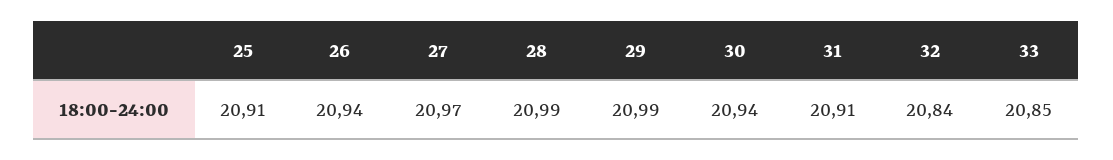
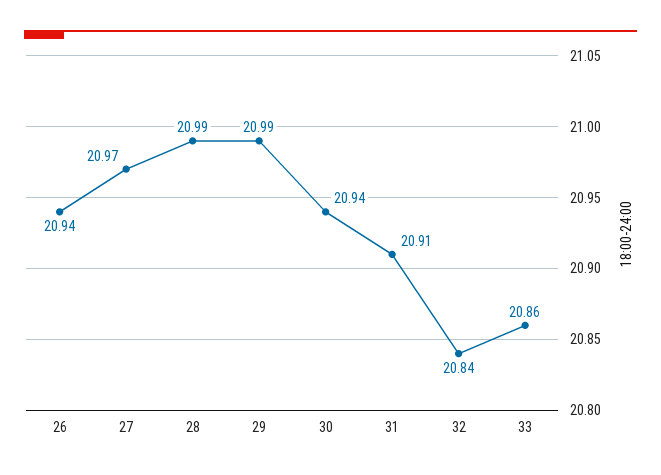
  {
-   "25": 20.91,
    "26": 20.94,
    "27": 20.97,
    "28": 20.99,
    "29": 20.99,
    "30": 20.94,
    "31": 20.91,
    "32": 20.84,
-   "33": 20.85
+   "33": 20.86
  }

